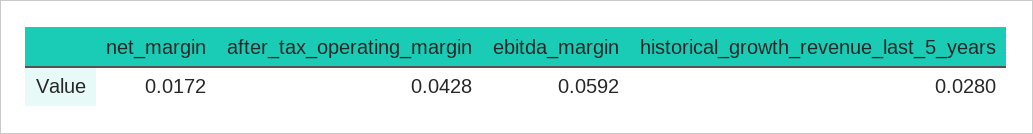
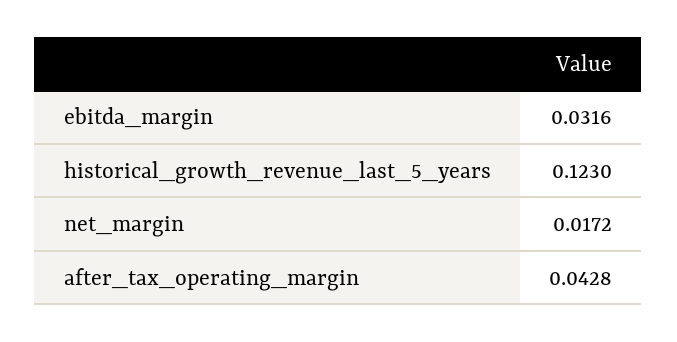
  {
    "net_margin": 0.0172,
    "after_tax_operating_margin": 0.0428,
-   "ebitda_margin": 0.0592,
+   "ebitda_margin": 0.0316,
-   "historical_growth_revenue_last_5_years": 0.028
+   "historical_growth_revenue_last_5_years": 0.123
  }

